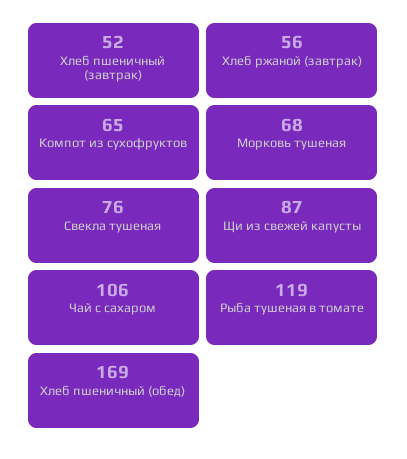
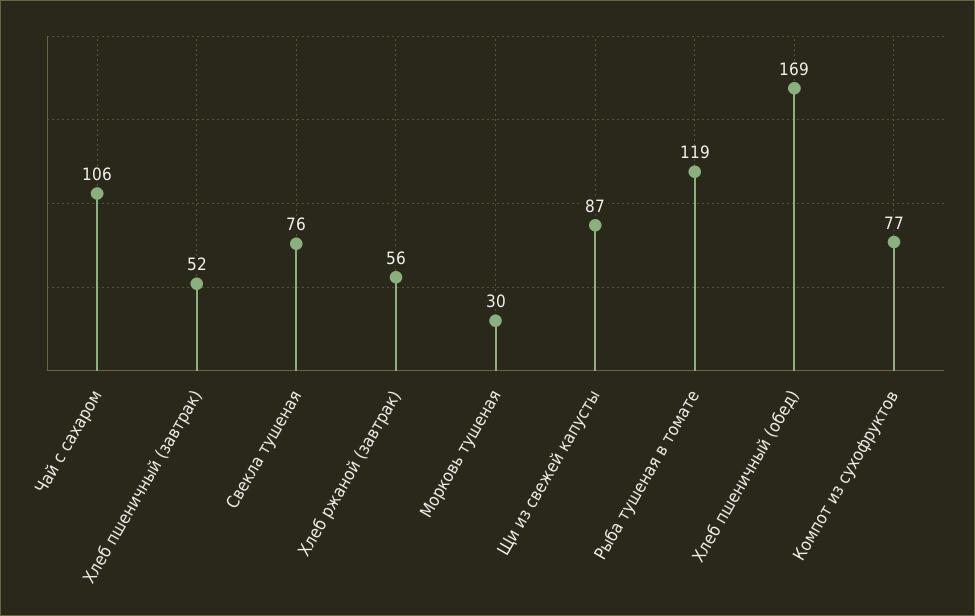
  {
    "Хлеб пшеничный (завтрак)": 52,
    "Хлеб ржаной (завтрак)": 56,
-   "Компот из сухофруктов": 65,
+   "Компот из сухофруктов": 77,
-   "Морковь тушеная": 68,
+   "Морковь тушеная": 30,
    "Свекла тушеная": 76,
    "Щи из свежей капусты": 87,
    "Чай с сахаром": 106,
    "Рыба тушеная в томате": 119,
    "Хлеб пшеничный (обед)": 169
  }

